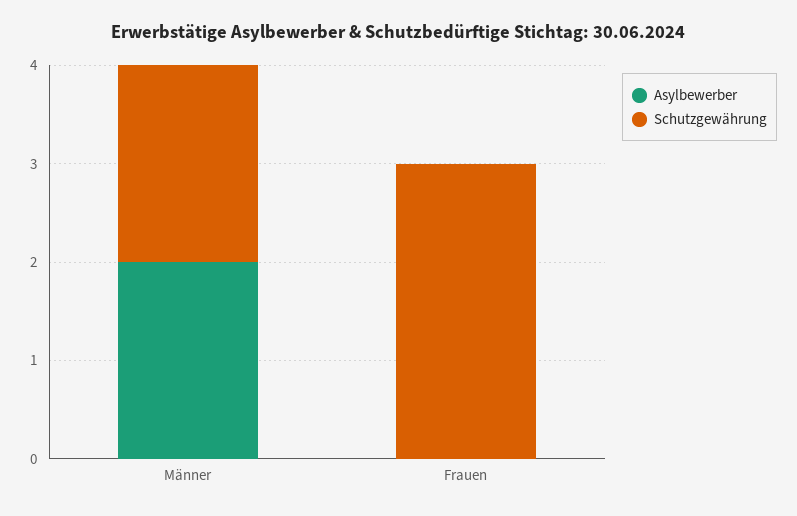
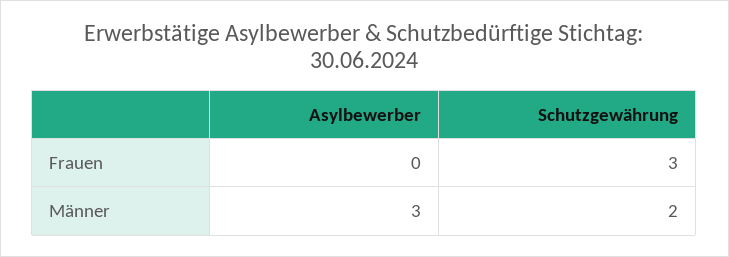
  {
    "Asylbewerber": {
-     "Männer": 2,
+     "Männer": 3,
      "Frauen": 0
    },
    "Schutzgewährung": {
      "Männer": 2,
      "Frauen": 3
    }
  }

